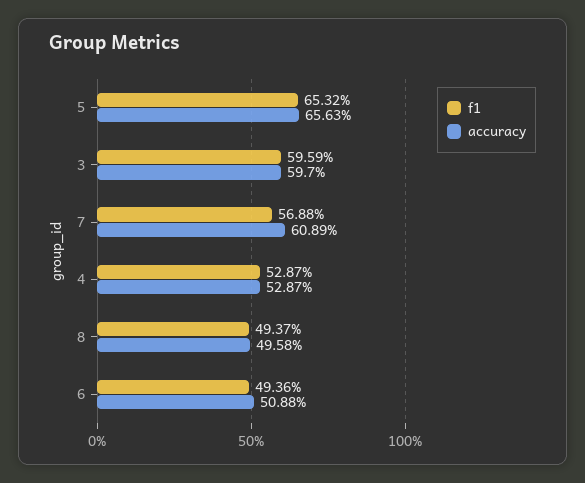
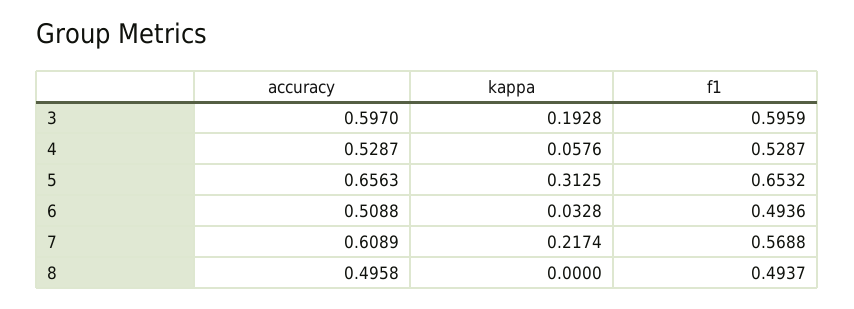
  {
    "f1": {
      "5": 0.6532,
      "3": 0.5959,
      "7": 0.5688,
      "4": 0.5287,
      "8": 0.4937,
      "6": 0.4936
    },
    "accuracy": {
      "5": 0.6563,
      "3": 0.597,
      "7": 0.6089,
      "4": 0.5287,
      "8": 0.4958,
      "6": 0.5088
-   }
+   },
+   "kappa": {
+     "3": 0.1928,
+     "4": 0.0576,
+     "5": 0.3125,
+     "6": 0.0328,
+     "7": 0.2174,
+     "8": 0
+   }
  }

